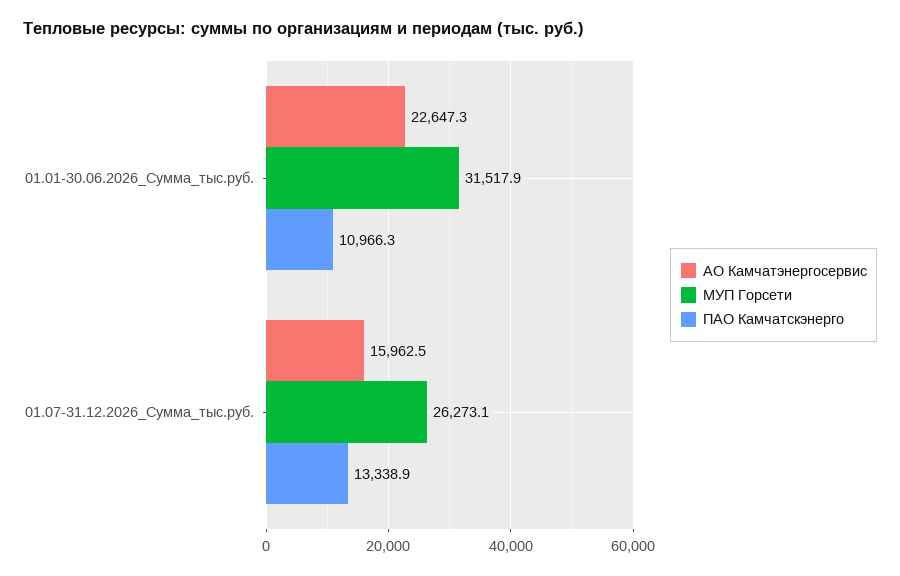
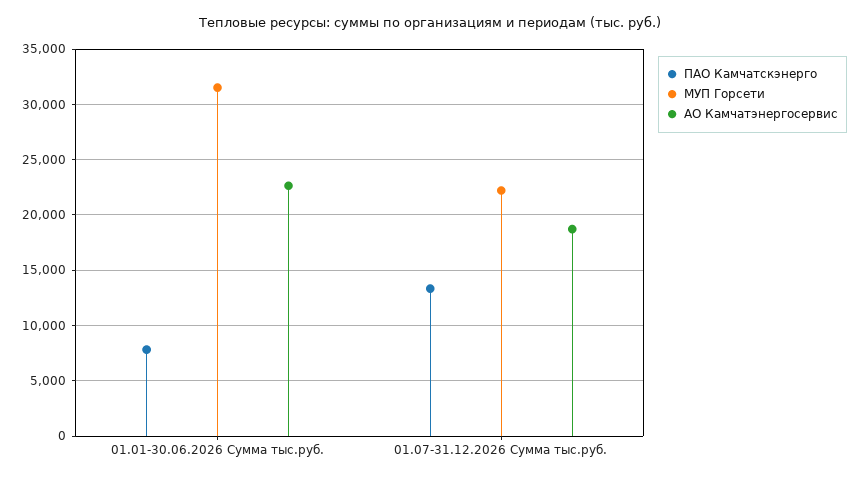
  {
    "АО Камчатэнергосервис": {
      "01.01-30.06.2026_Сумма_тыс.руб.": 22647.3,
-     "01.07-31.12.2026_Сумма_тыс.руб.": 15962.5
+     "01.07-31.12.2026_Сумма_тыс.руб.": 19000
    },
    "МУП Горсети": {
      "01.01-30.06.2026_Сумма_тыс.руб.": 31517.9,
-     "01.07-31.12.2026_Сумма_тыс.руб.": 26273.1
+     "01.07-31.12.2026_Сумма_тыс.руб.": 22000
    },
    "ПАО Камчатскэнерго": {
-     "01.01-30.06.2026_Сумма_тыс.руб.": 10966.3,
+     "01.01-30.06.2026_Сумма_тыс.руб.": 8000,
      "01.07-31.12.2026_Сумма_тыс.руб.": 13338.9
    }
  }

